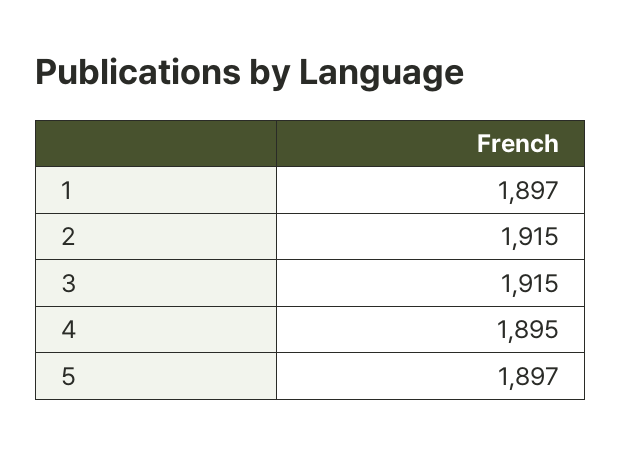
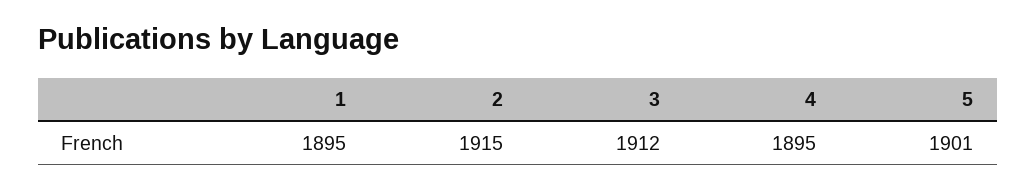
  {
-   "1": 1897,
+   "1": 1895,
    "2": 1915,
-   "3": 1915,
+   "3": 1912,
    "4": 1895,
-   "5": 1897
+   "5": 1901
  }

